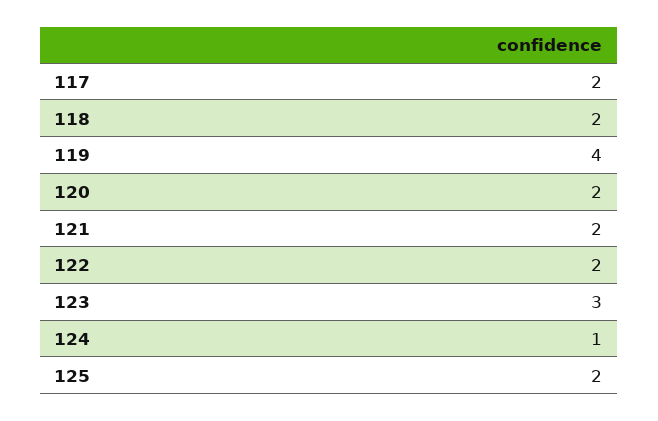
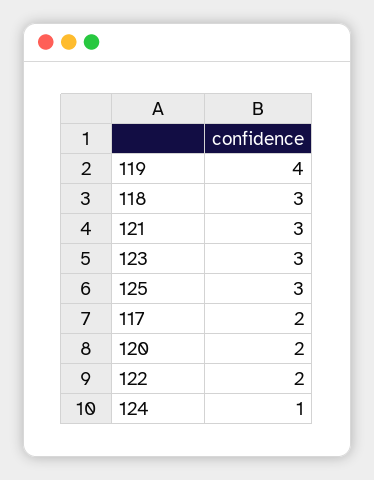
  {
    "117": 2,
-   "118": 2,
+   "118": 3,
    "119": 4,
    "120": 2,
-   "121": 2,
+   "121": 3,
    "122": 2,
    "123": 3,
    "124": 1,
-   "125": 2
+   "125": 3
  }

